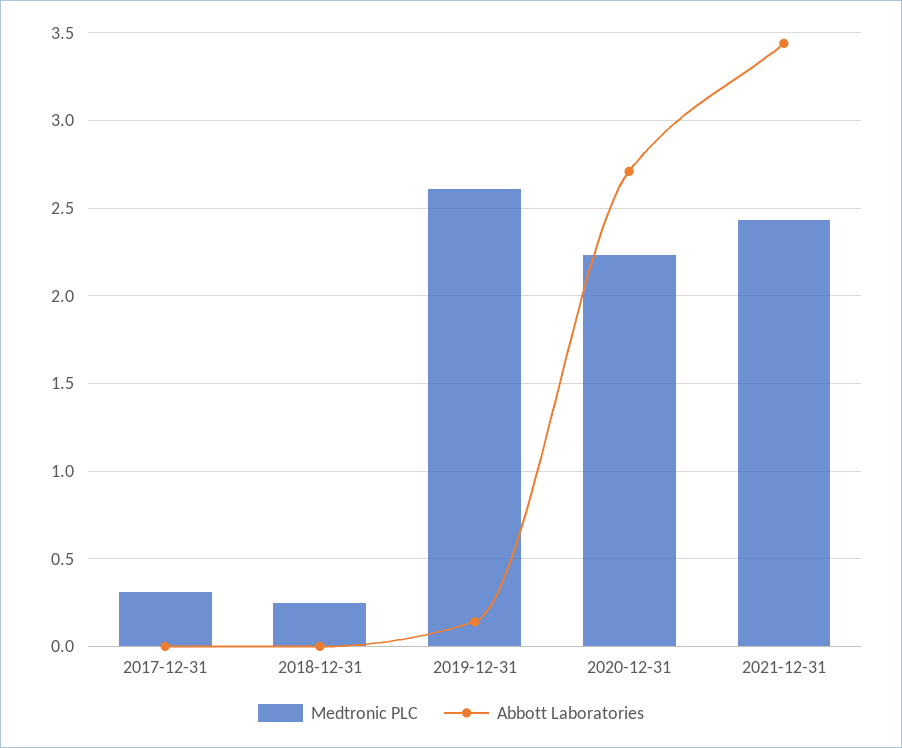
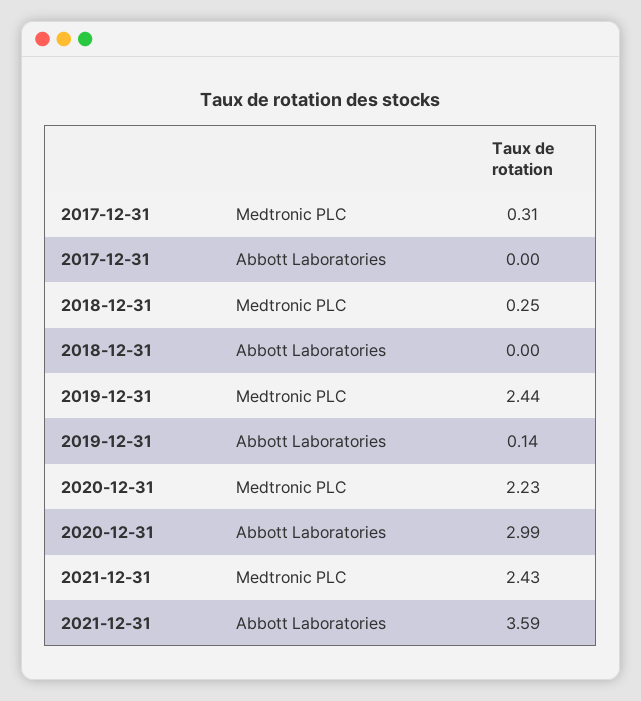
  {
    "Medtronic PLC": {
      "2017-12-31": 0.31,
      "2018-12-31": 0.25,
-     "2019-12-31": 2.6,
+     "2019-12-31": 2.44,
      "2020-12-31": 2.23,
      "2021-12-31": 2.43
    },
    "Abbott Laboratories": {
      "2017-12-31": 0,
      "2018-12-31": 0,
      "2019-12-31": 0.14,
-     "2020-12-31": 2.7,
+     "2020-12-31": 2.99,
-     "2021-12-31": 3.45
+     "2021-12-31": 3.59
    }
  }

